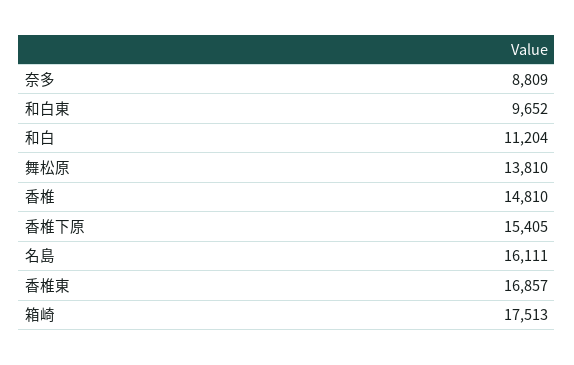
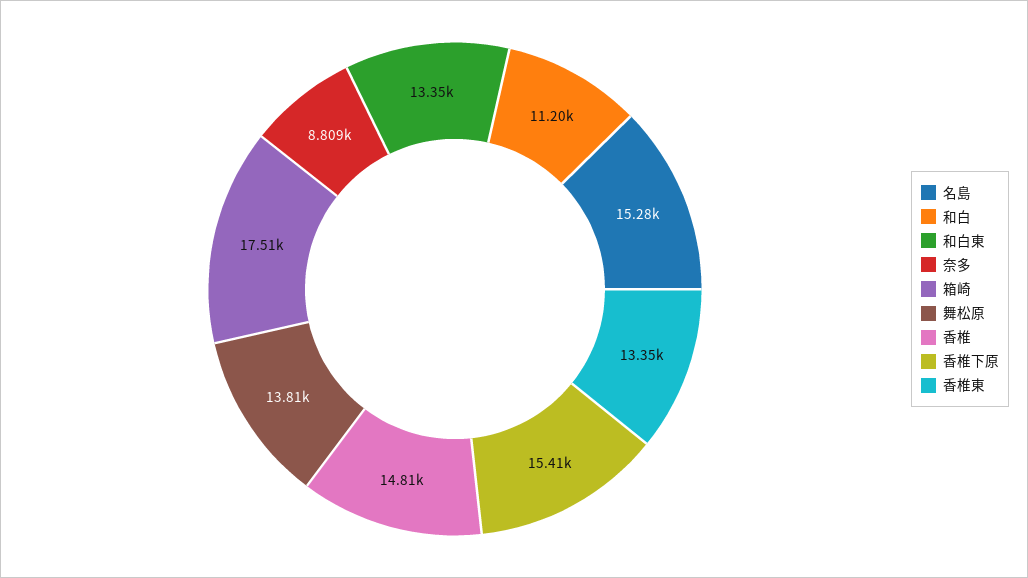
  {
    "奈多": 8809,
-   "和白東": 9652,
+   "和白東": 13350,
    "和白": 11204,
    "舞松原": 13810,
    "香椎": 14810,
    "香椎下原": 15405,
-   "名島": 16111,
+   "名島": 15280,
-   "香椎東": 16857,
+   "香椎東": 13350,
    "箱崎": 17513
  }

